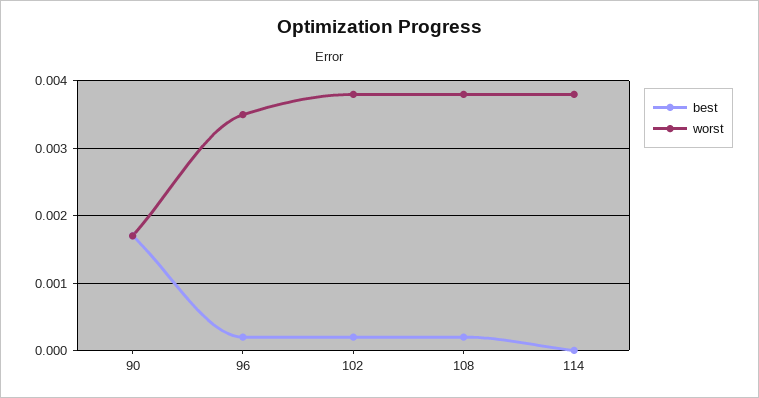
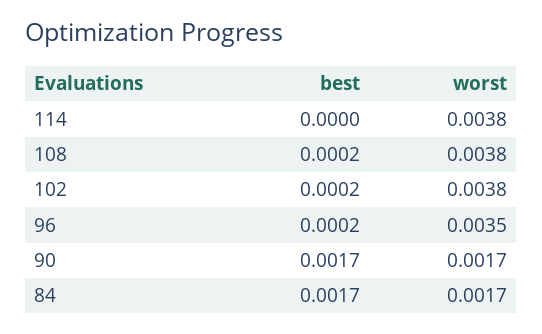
  {
    "best": {
      "90": 0.0017,
      "96": 0.0002,
      "102": 0.0002,
      "108": 0.0002,
-     "114": 0
+     "114": 0,
+     "84": 0.0017
    },
    "worst": {
      "90": 0.0017,
      "96": 0.0035,
      "102": 0.0038,
      "108": 0.0038,
-     "114": 0.0038
+     "114": 0.0038,
+     "84": 0.0017
    }
  }

